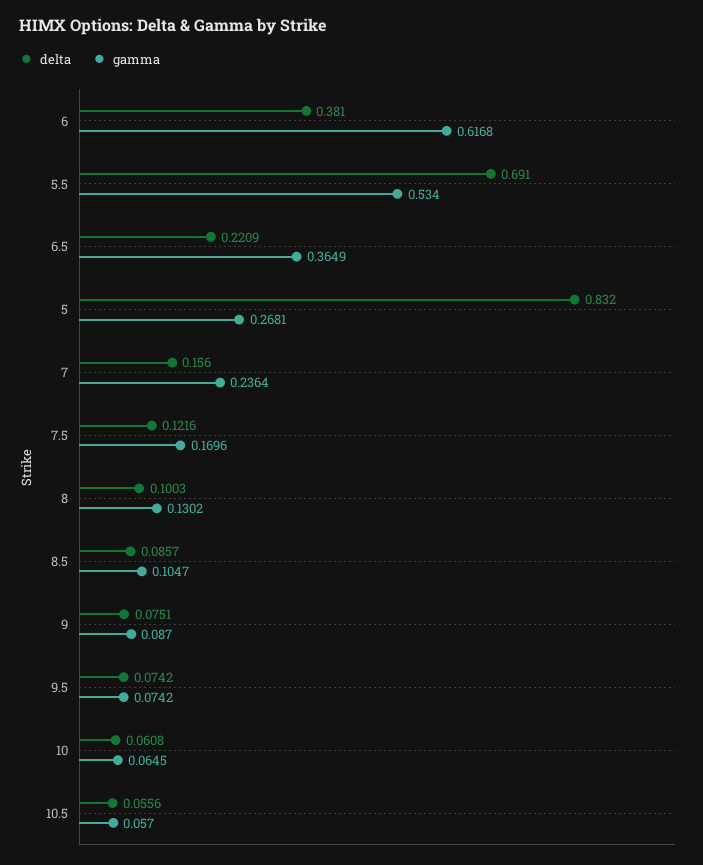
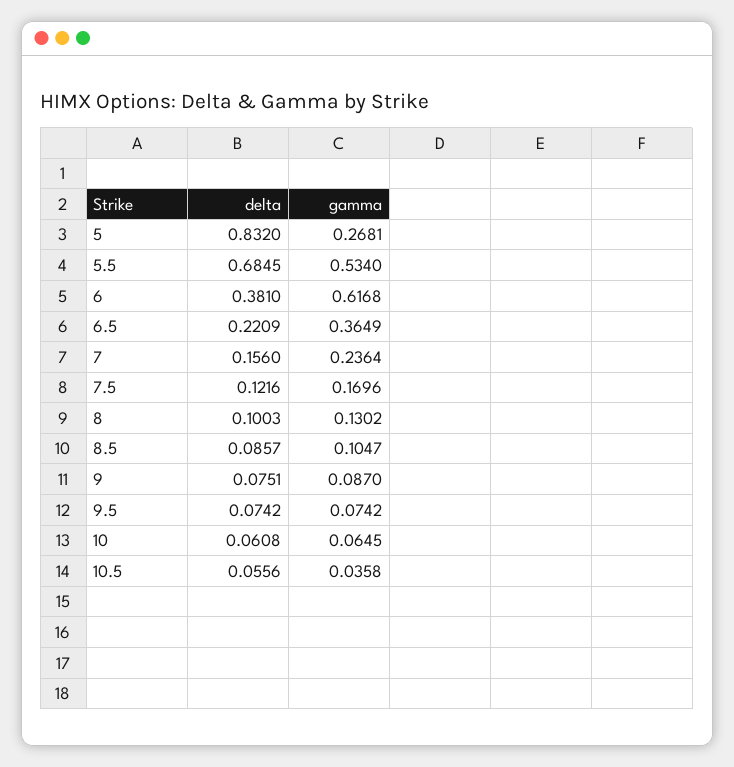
  {
    "delta": {
      "6": 0.381,
-     "5.5": 0.691,
+     "5.5": 0.6845,
      "6.5": 0.2209,
      "5": 0.832,
      "7": 0.156,
      "7.5": 0.1216,
      "8": 0.1003,
      "8.5": 0.0857,
      "9": 0.0751,
      "9.5": 0.0742,
      "10": 0.0608,
      "10.5": 0.0556
    },
    "gamma": {
      "6": 0.6168,
      "5.5": 0.534,
      "6.5": 0.3649,
      "5": 0.2681,
      "7": 0.2364,
      "7.5": 0.1696,
      "8": 0.1302,
      "8.5": 0.1047,
      "9": 0.087,
      "9.5": 0.0742,
      "10": 0.0645,
-     "10.5": 0.057
+     "10.5": 0.0358
    }
  }

